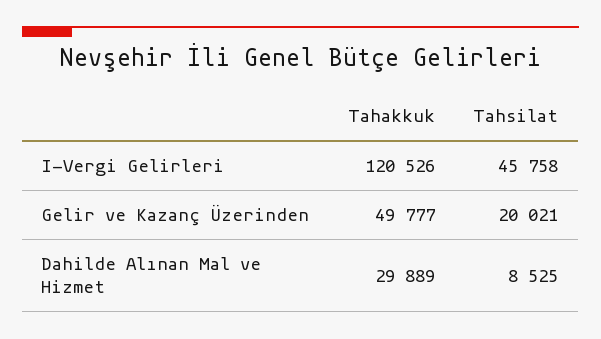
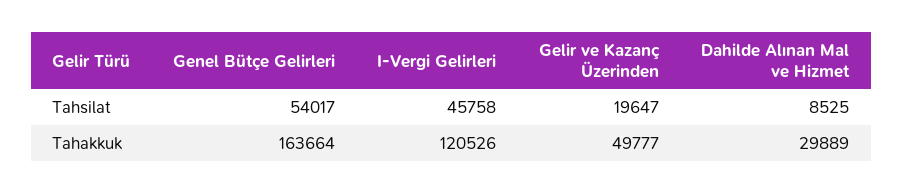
  {
    "Tahakkuk": {
      "I-Vergi Gelirleri": 120526,
      "Gelir ve Kazanç Üzerinden": 49777,
-     "Dahilde Alınan Mal ve Hizmet": 29889
+     "Dahilde Alınan Mal ve Hizmet": 29889,
+     "Genel Bütçe Gelirleri": 163664
    },
    "Tahsilat": {
      "I-Vergi Gelirleri": 45758,
-     "Gelir ve Kazanç Üzerinden": 20021,
+     "Gelir ve Kazanç Üzerinden": 19647,
-     "Dahilde Alınan Mal ve Hizmet": 8525
+     "Dahilde Alınan Mal ve Hizmet": 8525,
+     "Genel Bütçe Gelirleri": 54017
    }
  }

